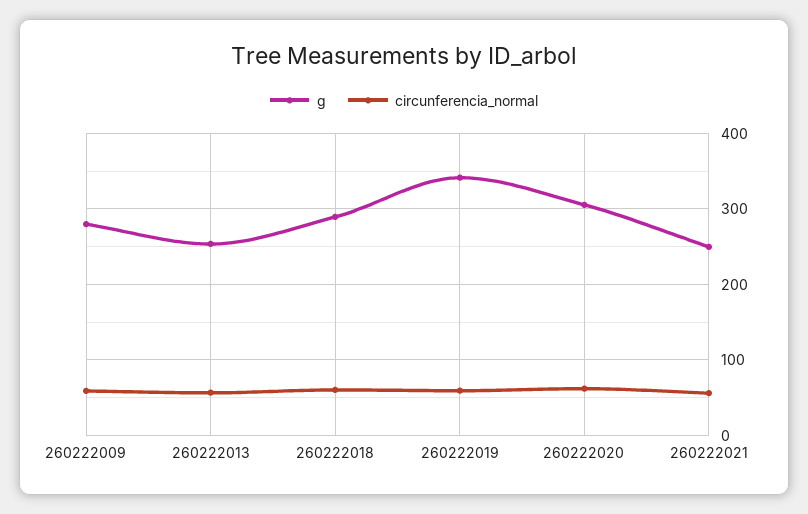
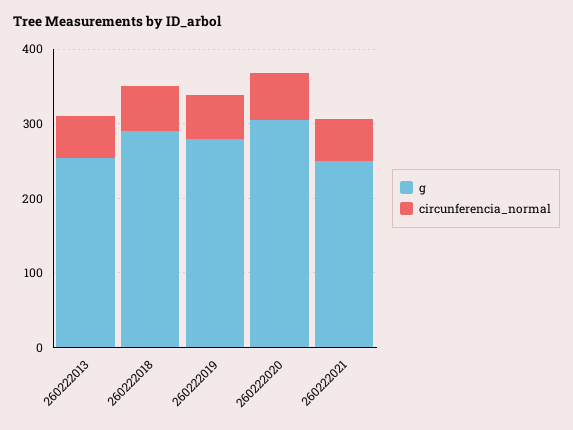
  {
    "g": {
-     "260222009": 280,
      "260222013": 250,
      "260222018": 290,
-     "260222019": 340,
+     "260222019": 280,
      "260222020": 310,
      "260222021": 250
    },
    "circunferencia_normal": {
-     "260222009": 60,
      "260222013": 60,
      "260222018": 60,
      "260222019": 60,
      "260222020": 60,
      "260222021": 60
    }
  }

